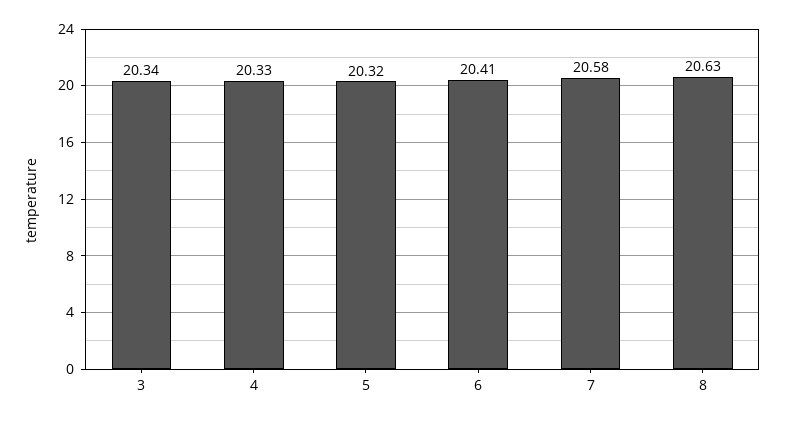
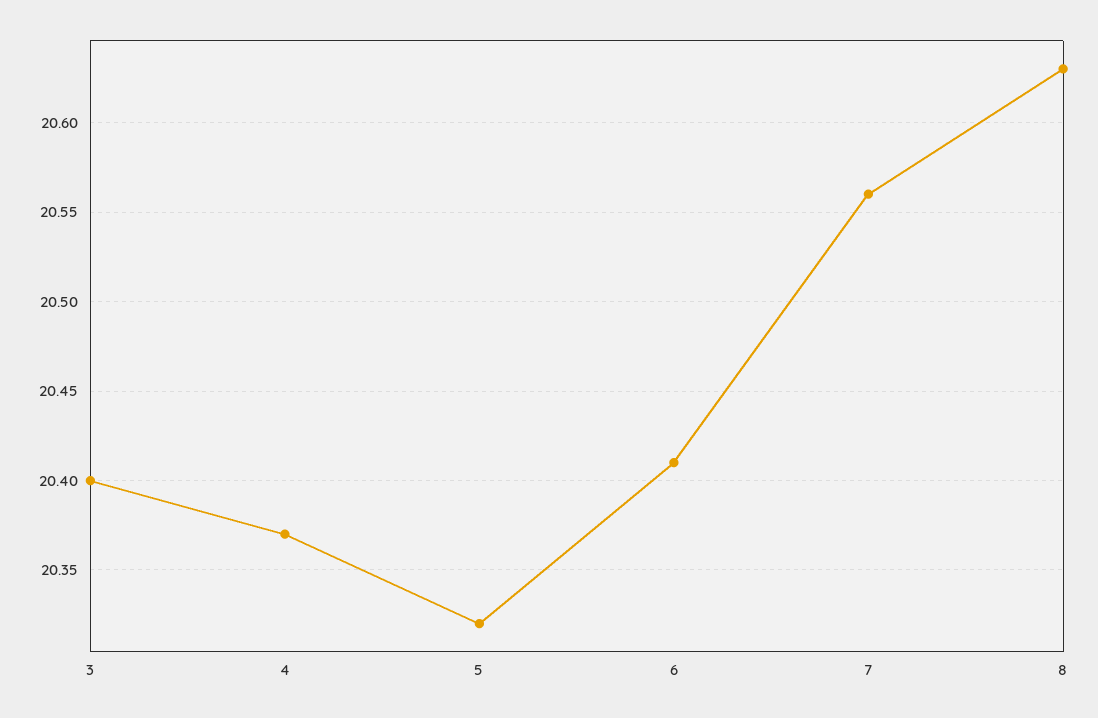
  {
-   "3": 20.34,
+   "3": 20.4,
-   "4": 20.33,
+   "4": 20.37,
    "5": 20.32,
    "6": 20.41,
-   "7": 20.58,
+   "7": 20.56,
    "8": 20.63
  }

